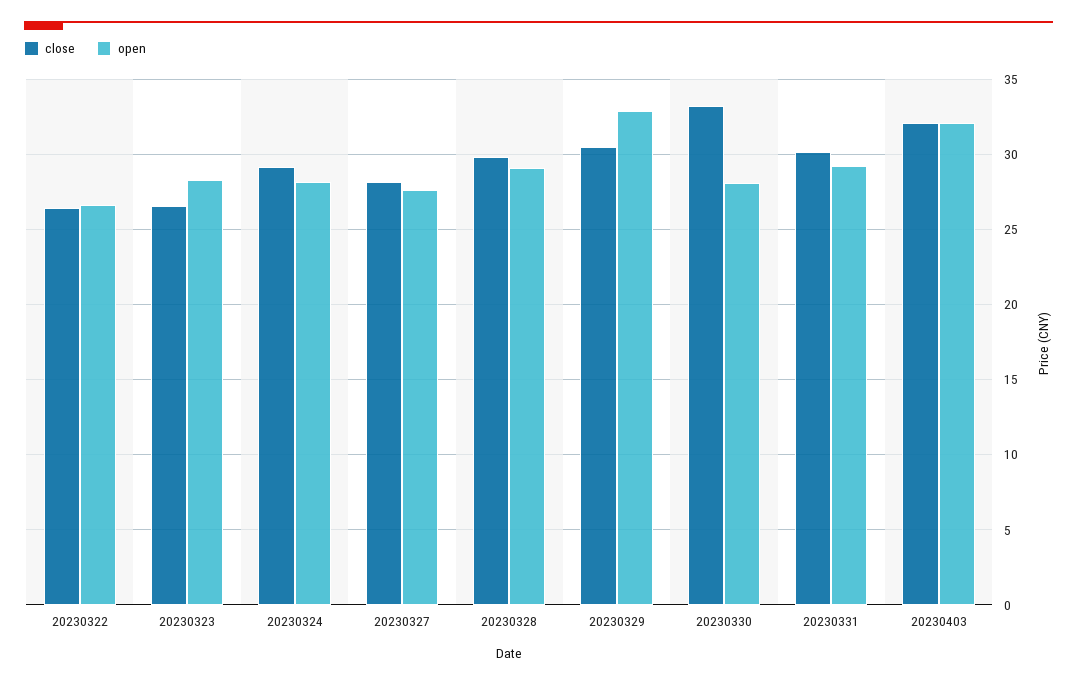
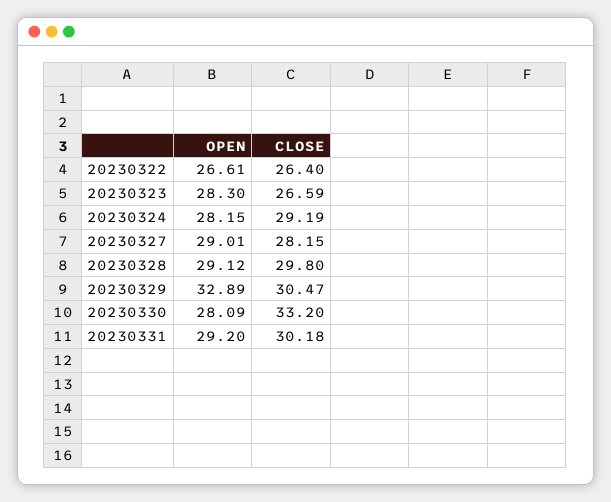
  {
    "close": {
      "20230322": 26.4,
      "20230323": 26.59,
      "20230324": 29.19,
      "20230327": 28.15,
      "20230328": 29.8,
      "20230329": 30.47,
      "20230330": 33.2,
-     "20230331": 30.18,
+     "20230331": 30.18
-     "20230403": 32
    },
    "open": {
      "20230322": 26.61,
      "20230323": 28.3,
      "20230324": 28.15,
-     "20230327": 27.5,
+     "20230327": 29.01,
      "20230328": 29.12,
      "20230329": 32.89,
      "20230330": 28.09,
-     "20230331": 29.2,
+     "20230331": 29.2
-     "20230403": 32
    }
  }

